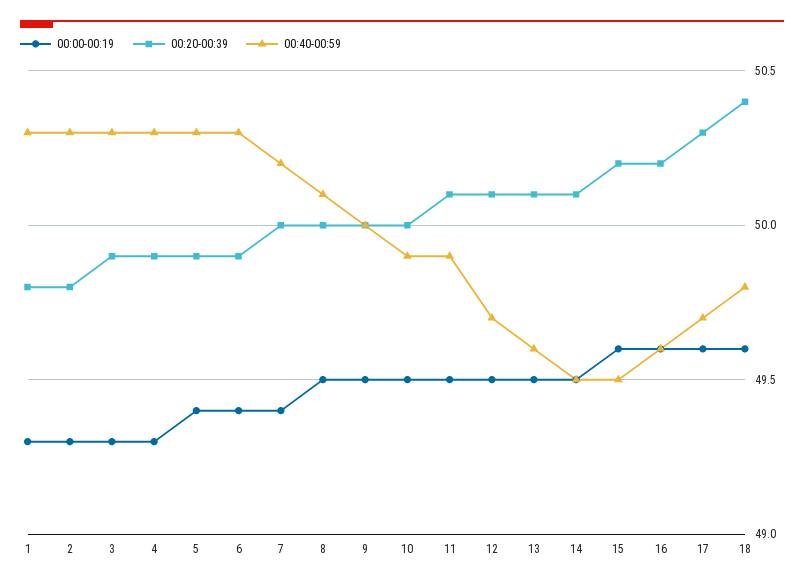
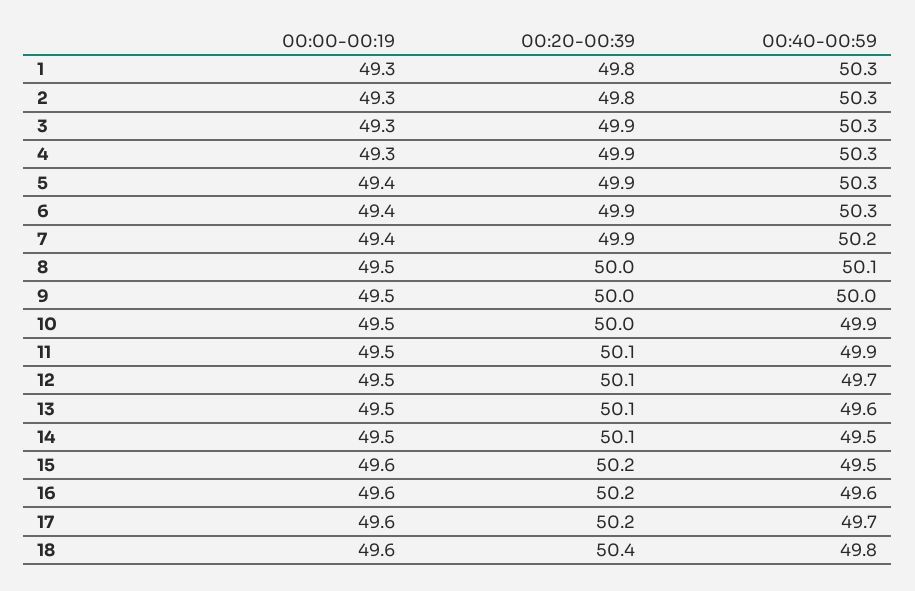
  {
    "00:00-00:19": {
      "1": 49.3,
      "2": 49.3,
      "3": 49.3,
      "4": 49.3,
      "5": 49.4,
      "6": 49.4,
      "7": 49.4,
      "8": 49.5,
      "9": 49.5,
      "10": 49.5,
      "11": 49.5,
      "12": 49.5,
      "13": 49.5,
      "14": 49.5,
      "15": 49.6,
      "16": 49.6,
      "17": 49.6,
      "18": 49.6
    },
    "00:20-00:39": {
      "1": 49.8,
      "2": 49.8,
      "3": 49.9,
      "4": 49.9,
      "5": 49.9,
      "6": 49.9,
-     "7": 50,
+     "7": 49.9,
      "8": 50,
      "9": 50,
      "10": 50,
      "11": 50.1,
      "12": 50.1,
      "13": 50.1,
      "14": 50.1,
      "15": 50.2,
      "16": 50.2,
-     "17": 50.3,
+     "17": 50.2,
      "18": 50.4
    },
    "00:40-00:59": {
      "1": 50.3,
      "2": 50.3,
      "3": 50.3,
      "4": 50.3,
      "5": 50.3,
      "6": 50.3,
      "7": 50.2,
      "8": 50.1,
      "9": 50,
      "10": 49.9,
      "11": 49.9,
      "12": 49.7,
      "13": 49.6,
      "14": 49.5,
      "15": 49.5,
      "16": 49.6,
      "17": 49.7,
      "18": 49.8
    }
  }

